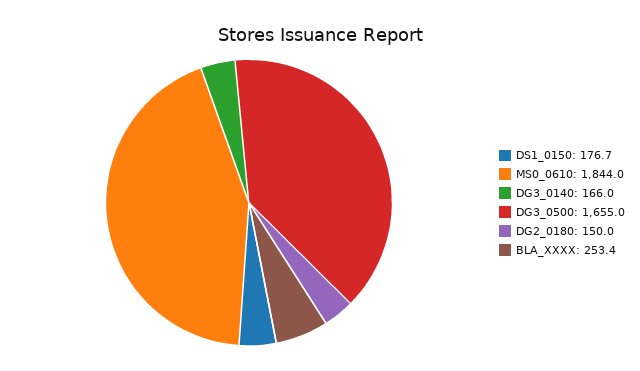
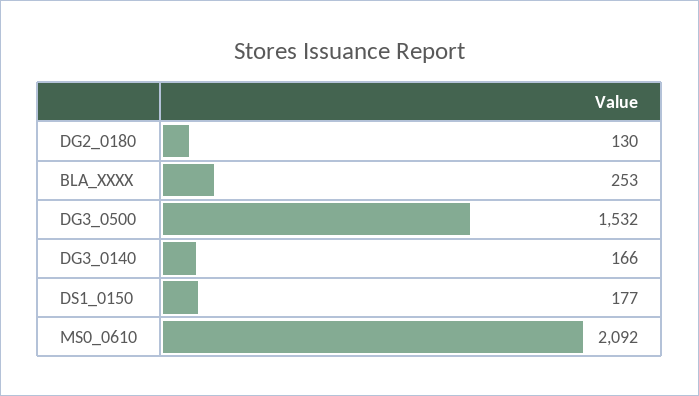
  {
    "DS1_0150": 176.7,
-   "MS0_0610": 1844,
+   "MS0_0610": 2092,
    "DG3_0140": 166,
-   "DG3_0500": 1655,
+   "DG3_0500": 1532,
-   "DG2_0180": 150,
+   "DG2_0180": 130,
    "BLA_XXXX": 253.4
  }

